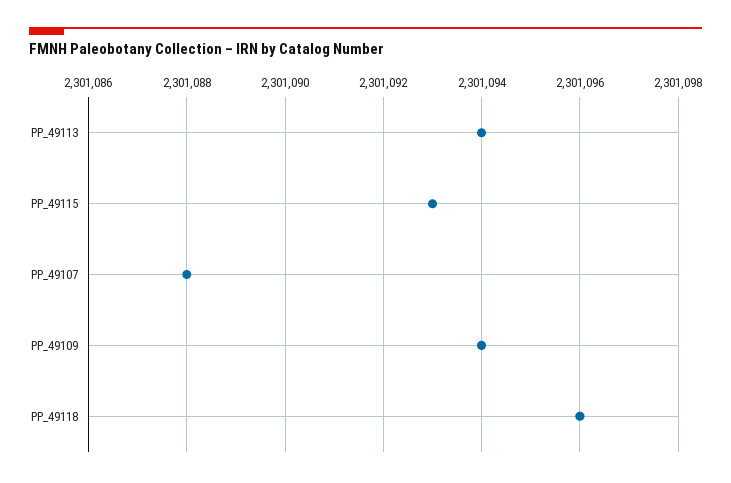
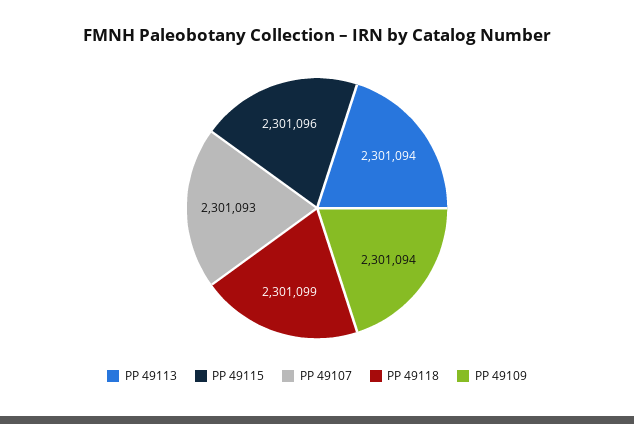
  {
    "PP_49113": 2301094,
-   "PP_49115": 2301093,
+   "PP_49115": 2301096,
-   "PP_49107": 2301088,
+   "PP_49107": 2301093,
    "PP_49109": 2301094,
-   "PP_49118": 2301096
+   "PP_49118": 2301099
  }

